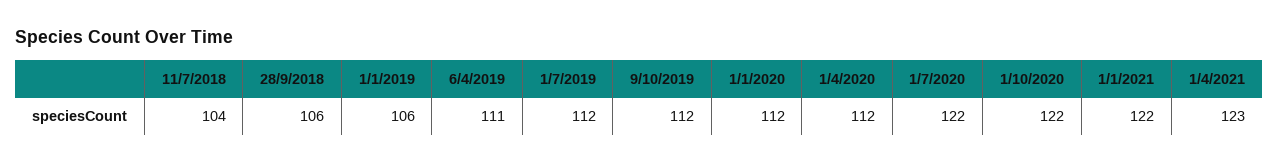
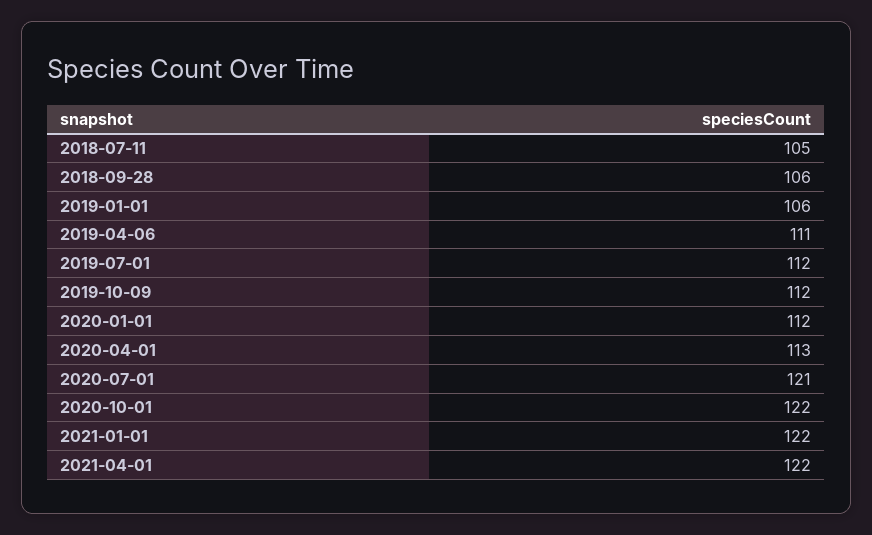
  {
-   "11/7/2018": 104,
+   "11/7/2018": 105,
    "28/9/2018": 106,
    "1/1/2019": 106,
    "6/4/2019": 111,
    "1/7/2019": 112,
    "9/10/2019": 112,
    "1/1/2020": 112,
-   "1/4/2020": 112,
+   "1/4/2020": 113,
-   "1/7/2020": 122,
+   "1/7/2020": 121,
    "1/10/2020": 122,
    "1/1/2021": 122,
-   "1/4/2021": 123
+   "1/4/2021": 122
  }

